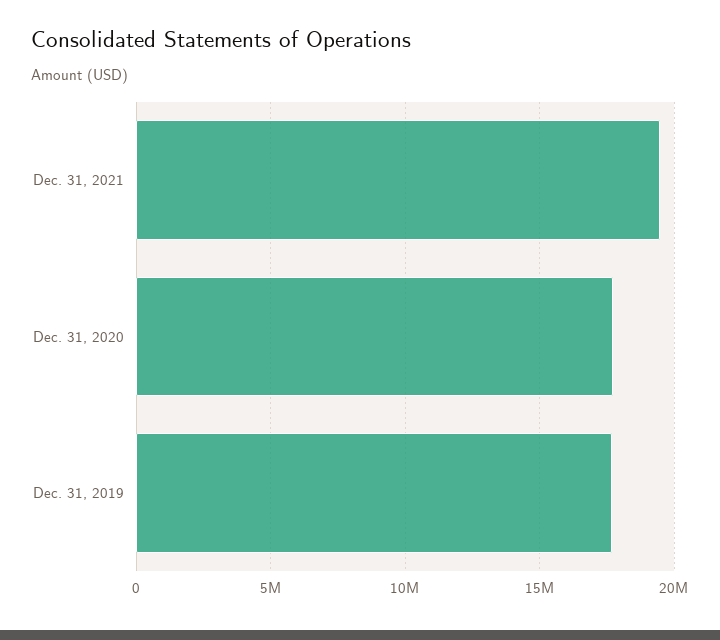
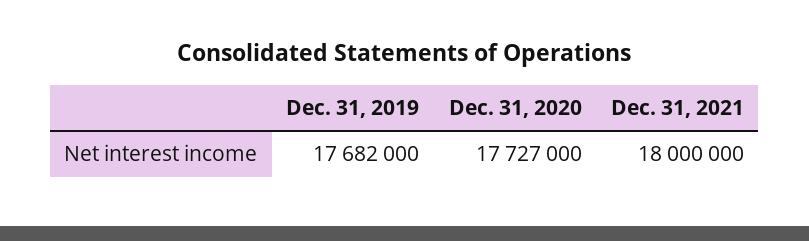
  {
-   "Dec. 31, 2021": 19500000,
+   "Dec. 31, 2021": 18000000,
    "Dec. 31, 2020": 17727000,
    "Dec. 31, 2019": 17682000
  }

